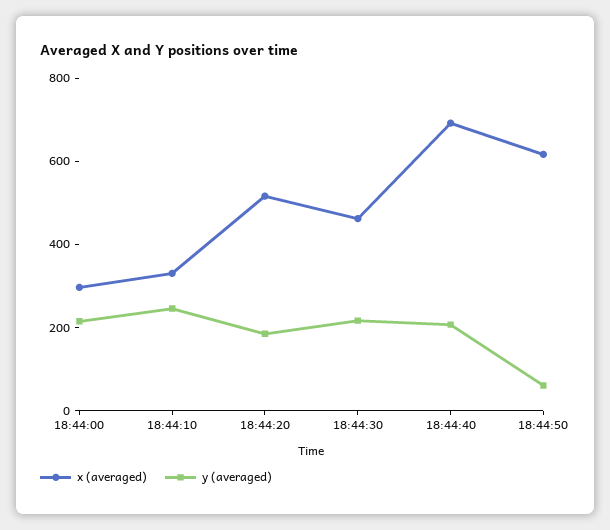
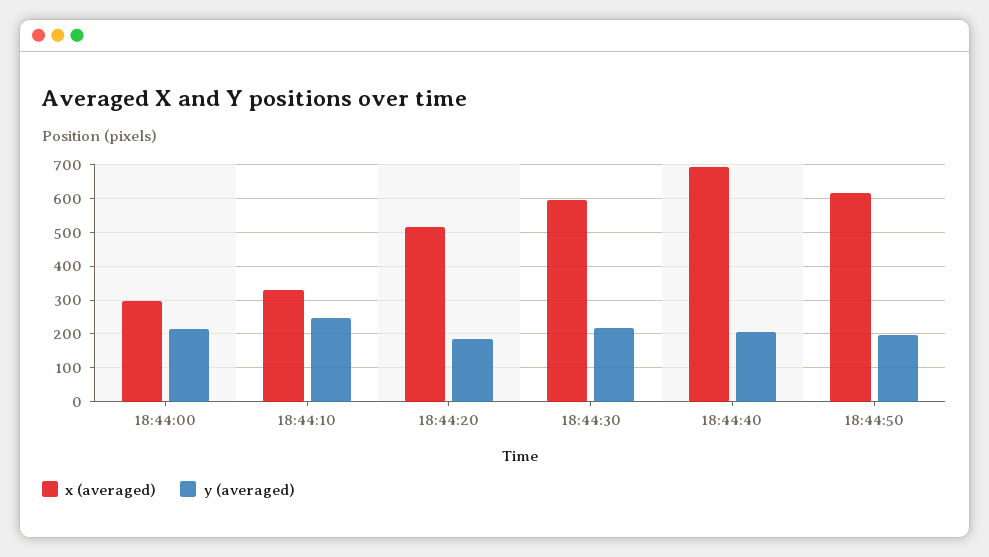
  {
    "x (averaged)": {
      "18:44:00": 300,
      "18:44:10": 340,
      "18:44:20": 520,
-     "18:44:30": 450,
+     "18:44:30": 600,
      "18:44:40": 700,
      "18:44:50": 620
    },
    "y (averaged)": {
      "18:44:00": 220,
      "18:44:10": 240,
      "18:44:20": 180,
      "18:44:30": 220,
      "18:44:40": 200,
-     "18:44:50": 50
+     "18:44:50": 200
    }
  }

